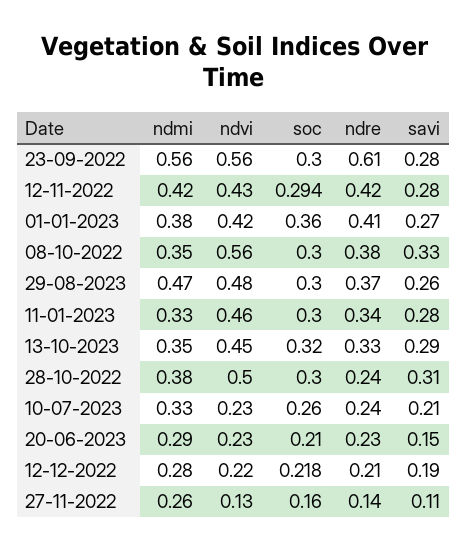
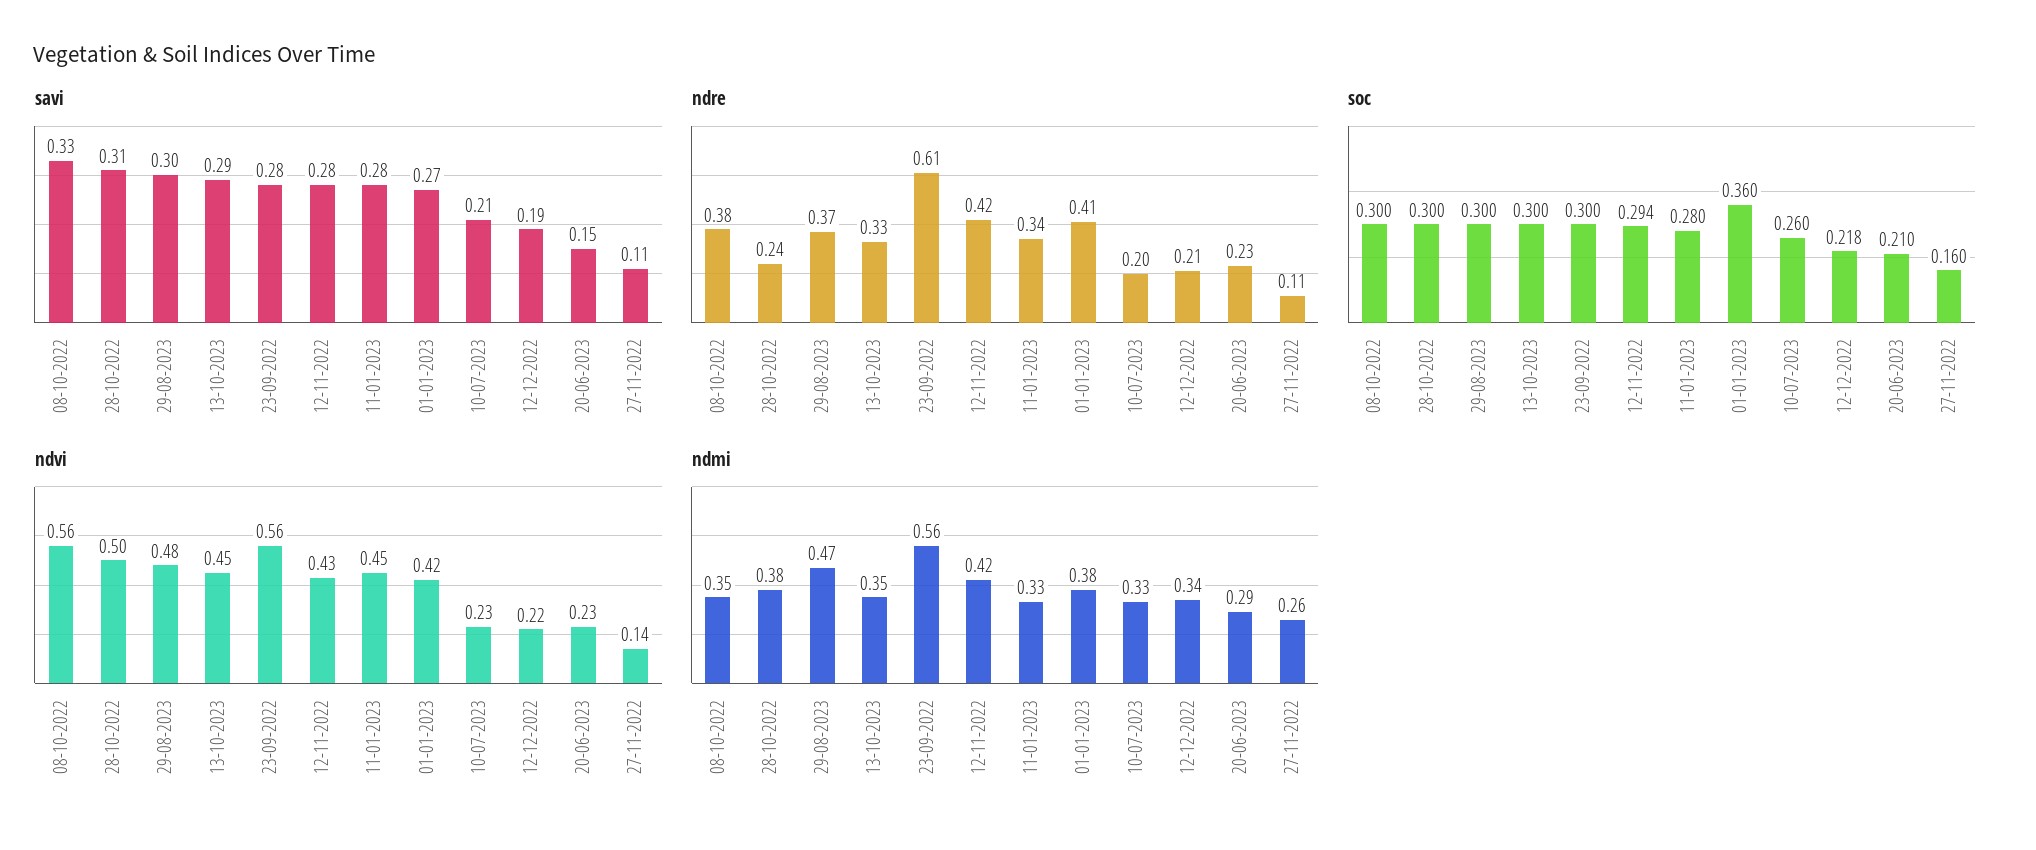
  {
    "ndmi": {
      "23-09-2022": 0.56,
      "12-11-2022": 0.42,
      "01-01-2023": 0.38,
      "08-10-2022": 0.35,
      "29-08-2023": 0.47,
      "11-01-2023": 0.33,
      "13-10-2023": 0.35,
      "28-10-2022": 0.38,
      "10-07-2023": 0.33,
      "20-06-2023": 0.29,
-     "12-12-2022": 0.28,
+     "12-12-2022": 0.34,
      "27-11-2022": 0.26
    },
    "ndvi": {
      "23-09-2022": 0.56,
      "12-11-2022": 0.43,
      "01-01-2023": 0.42,
      "08-10-2022": 0.56,
      "29-08-2023": 0.48,
-     "11-01-2023": 0.46,
+     "11-01-2023": 0.45,
      "13-10-2023": 0.45,
      "28-10-2022": 0.5,
      "10-07-2023": 0.23,
      "20-06-2023": 0.23,
      "12-12-2022": 0.22,
-     "27-11-2022": 0.13
+     "27-11-2022": 0.14
    },
    "soc": {
      "23-09-2022": 0.3,
      "12-11-2022": 0.294,
      "01-01-2023": 0.36,
      "08-10-2022": 0.3,
      "29-08-2023": 0.3,
-     "11-01-2023": 0.3,
+     "11-01-2023": 0.28,
-     "13-10-2023": 0.32,
+     "13-10-2023": 0.3,
      "28-10-2022": 0.3,
      "10-07-2023": 0.26,
      "20-06-2023": 0.21,
      "12-12-2022": 0.218,
      "27-11-2022": 0.16
    },
    "ndre": {
      "23-09-2022": 0.61,
      "12-11-2022": 0.42,
      "01-01-2023": 0.41,
      "08-10-2022": 0.38,
      "29-08-2023": 0.37,
      "11-01-2023": 0.34,
      "13-10-2023": 0.33,
      "28-10-2022": 0.24,
-     "10-07-2023": 0.24,
+     "10-07-2023": 0.2,
      "20-06-2023": 0.23,
      "12-12-2022": 0.21,
-     "27-11-2022": 0.14
+     "27-11-2022": 0.11
    },
    "savi": {
      "23-09-2022": 0.28,
      "12-11-2022": 0.28,
      "01-01-2023": 0.27,
      "08-10-2022": 0.33,
-     "29-08-2023": 0.26,
+     "29-08-2023": 0.3,
      "11-01-2023": 0.28,
      "13-10-2023": 0.29,
      "28-10-2022": 0.31,
      "10-07-2023": 0.21,
      "20-06-2023": 0.15,
      "12-12-2022": 0.19,
      "27-11-2022": 0.11
    }
  }

